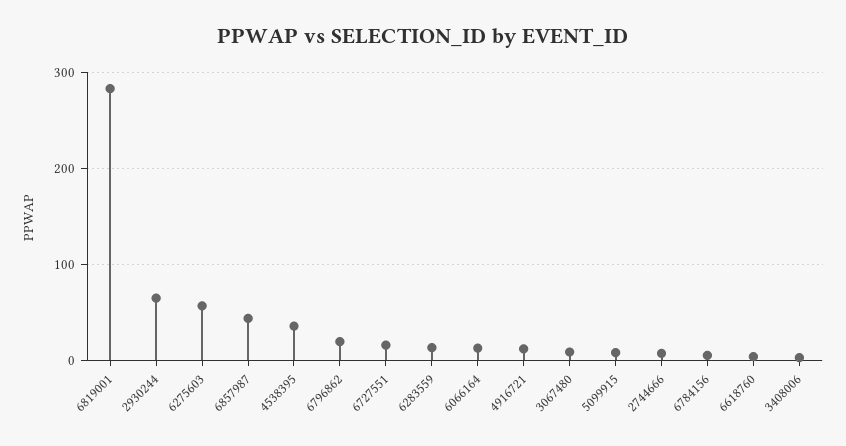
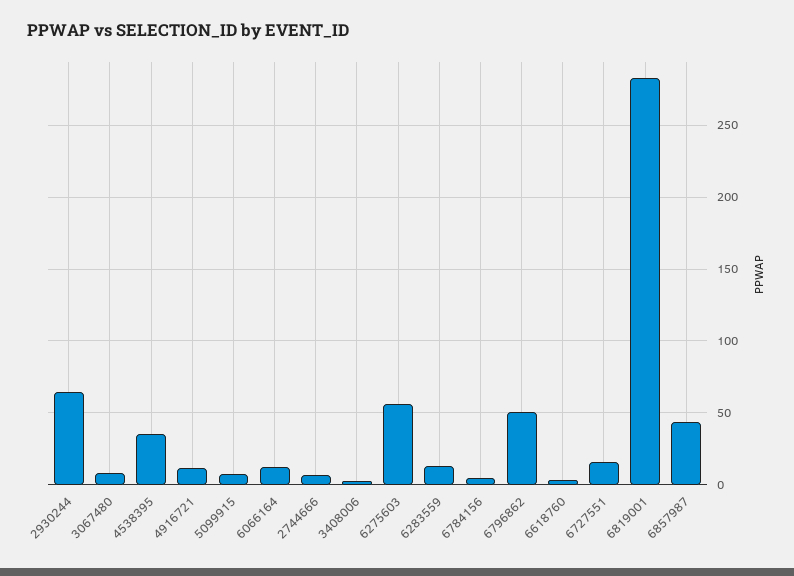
  {
    "6819001": 285,
    "2930244": 65,
    "6275603": 55,
    "6857987": 45,
    "4538395": 35,
-   "6796862": 20,
+   "6796862": 50,
    "6727551": 15,
    "6283559": 15,
    "6066164": 15,
    "4916721": 10,
    "3067480": 10,
    "5099915": 10,
    "2744666": 5,
    "6784156": 5,
    "6618760": 5,
    "3408006": 5
  }

